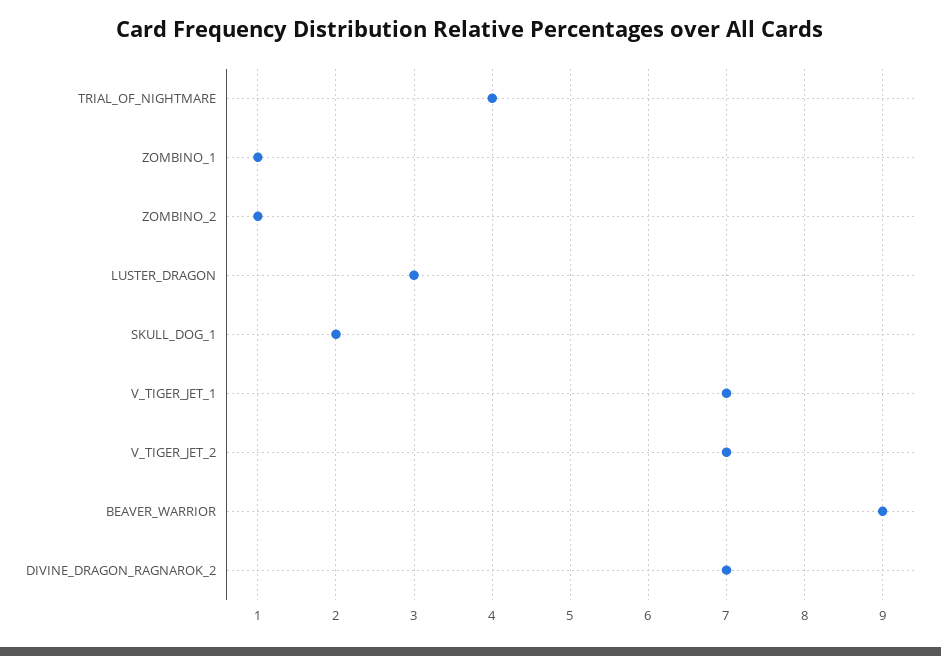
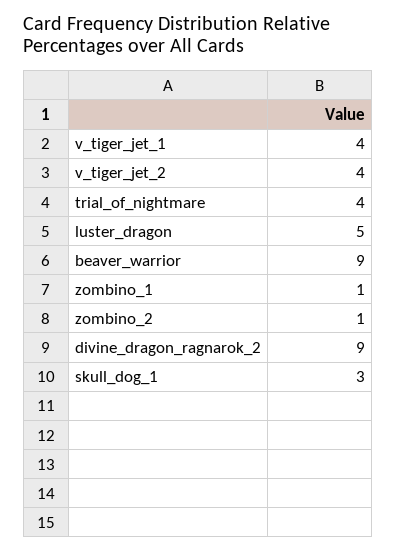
  {
    "TRIAL_OF_NIGHTMARE": 4,
    "ZOMBINO_1": 1,
    "ZOMBINO_2": 1,
-   "LUSTER_DRAGON": 3,
+   "LUSTER_DRAGON": 5,
-   "SKULL_DOG_1": 2,
+   "SKULL_DOG_1": 3,
-   "V_TIGER_JET_1": 7,
+   "V_TIGER_JET_1": 4,
-   "V_TIGER_JET_2": 7,
+   "V_TIGER_JET_2": 4,
    "BEAVER_WARRIOR": 9,
-   "DIVINE_DRAGON_RAGNAROK_2": 7
+   "DIVINE_DRAGON_RAGNAROK_2": 9
  }

